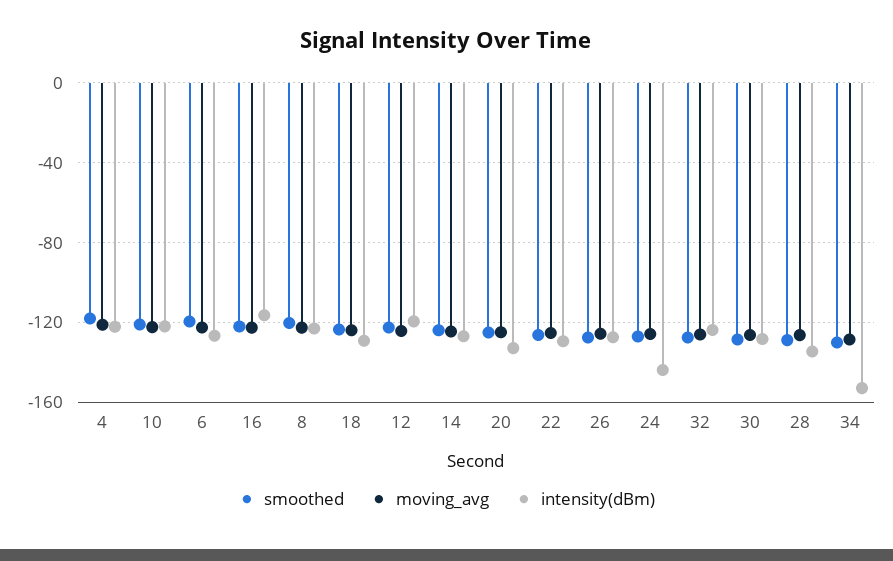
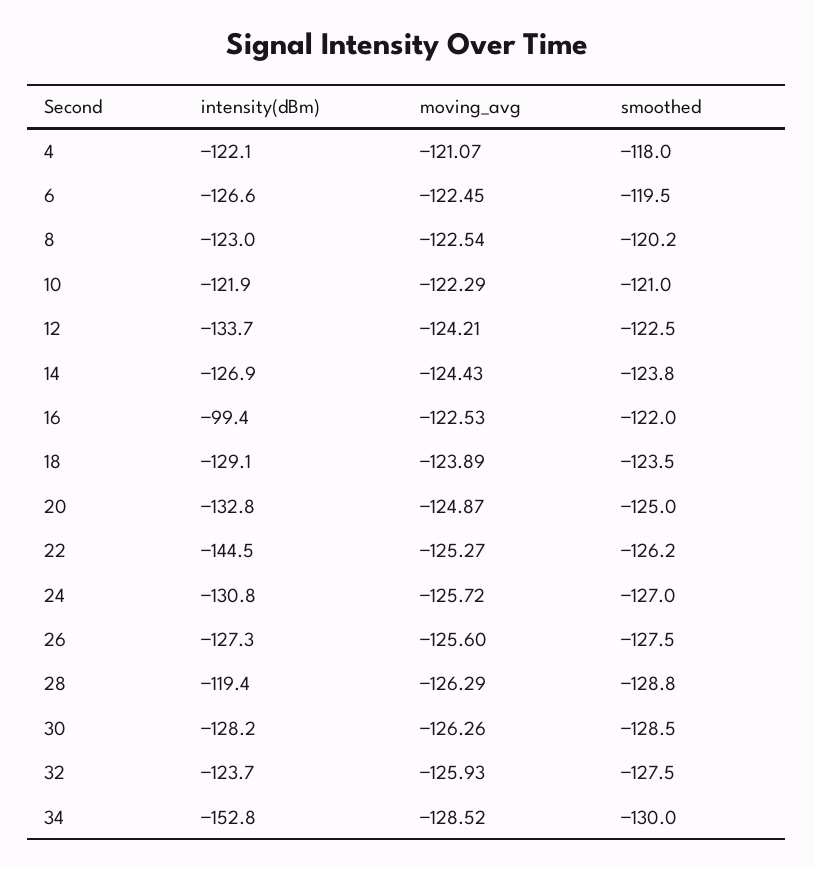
  {
    "smoothed": {
      "4": -118,
      "10": -121,
      "6": -119.5,
      "16": -122,
      "8": -120.2,
      "18": -123.5,
      "12": -122.5,
      "14": -123.8,
      "20": -125,
      "22": -126.2,
      "26": -127.5,
      "24": -127,
      "32": -127.5,
      "30": -128.5,
      "28": -128.8,
      "34": -130
    },
    "moving_avg": {
      "4": -121.07,
      "10": -122.29,
      "6": -122.45,
      "16": -122.53,
      "8": -122.54,
      "18": -123.89,
      "12": -124.21,
      "14": -124.43,
      "20": -124.87,
      "22": -125.27,
      "26": -125.6,
      "24": -125.72,
      "32": -125.93,
      "30": -126.26,
      "28": -126.29,
      "34": -128.52
    },
    "intensity(dBm)": {
      "4": -122.1,
      "10": -121.9,
      "6": -126.6,
-     "16": -115,
+     "16": -99.4,
      "8": -123,
      "18": -129.1,
-     "12": -120,
+     "12": -133.7,
      "14": -126.9,
      "20": -132.8,
-     "22": -130,
+     "22": -144.5,
      "26": -127.3,
-     "24": -145,
+     "24": -130.8,
      "32": -123.7,
      "30": -128.2,
-     "28": -135,
+     "28": -119.4,
      "34": -152.8
    }
  }

